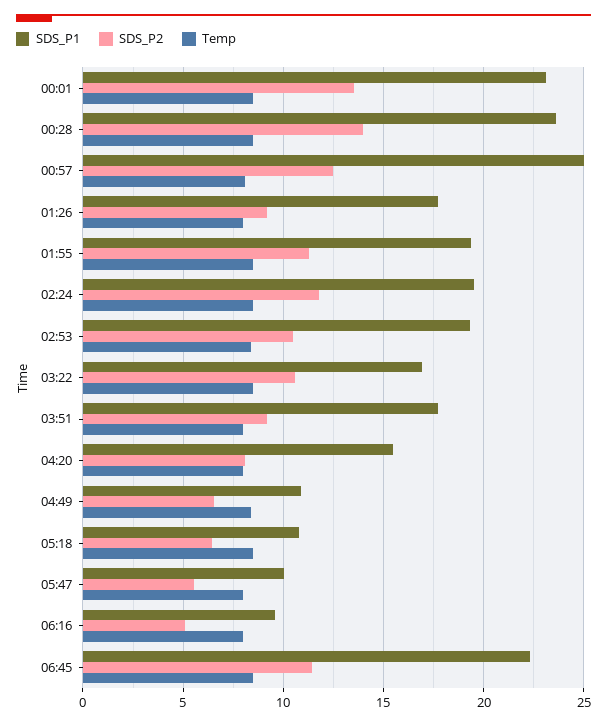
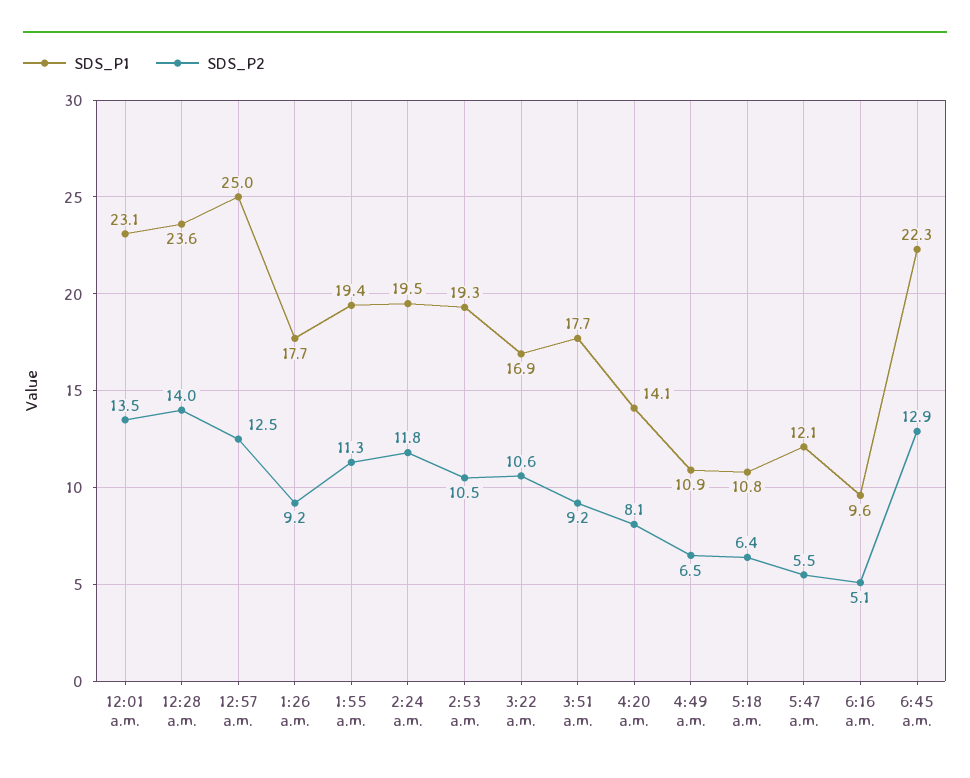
  {
    "SDS_P1": {
      "00:01": 23.1,
      "00:28": 23.6,
      "00:57": 25,
      "01:26": 17.7,
      "01:55": 19.4,
      "02:24": 19.5,
      "02:53": 19.3,
      "03:22": 16.9,
      "03:51": 17.7,
-     "04:20": 15.5,
+     "04:20": 14.1,
      "04:49": 10.9,
      "05:18": 10.8,
-     "05:47": 10,
+     "05:47": 12.1,
      "06:16": 9.6,
      "06:45": 22.3
    },
    "SDS_P2": {
      "00:01": 13.5,
      "00:28": 14,
      "00:57": 12.5,
      "01:26": 9.2,
      "01:55": 11.3,
      "02:24": 11.8,
      "02:53": 10.5,
      "03:22": 10.6,
      "03:51": 9.2,
      "04:20": 8.1,
      "04:49": 6.5,
      "05:18": 6.4,
      "05:47": 5.5,
      "06:16": 5.1,
-     "06:45": 11.5
+     "06:45": 12.9
-   },
+   }
-   "Temp": {
-     "00:01": 8.5,
-     "00:28": 8.5,
-     "00:57": 8,
-     "01:26": 8,
-     "01:55": 8.5,
-     "02:24": 8.5,
-     "02:53": 8.5,
-     "03:22": 8.5,
-     "03:51": 8,
-     "04:20": 8,
-     "04:49": 8.5,
-     "05:18": 8.5,
-     "05:47": 8,
-     "06:16": 8,
-     "06:45": 8.5
-   }
  }

